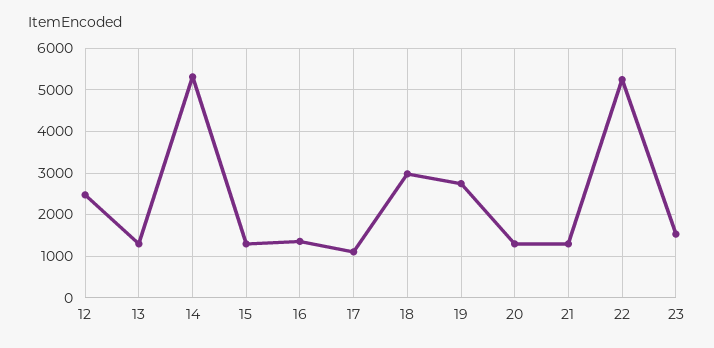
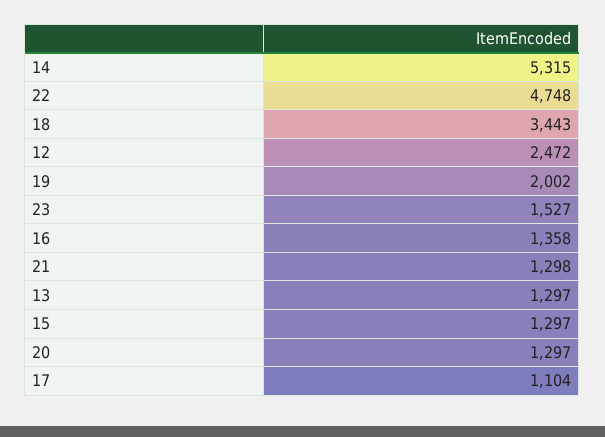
  {
    "12": 2472,
    "13": 1297,
    "14": 5315,
    "15": 1297,
    "16": 1358,
    "17": 1104,
-   "18": 3000,
+   "18": 3443,
-   "19": 2800,
+   "19": 2002,
    "20": 1297,
    "21": 1298,
-   "22": 5200,
+   "22": 4748,
    "23": 1527
  }

